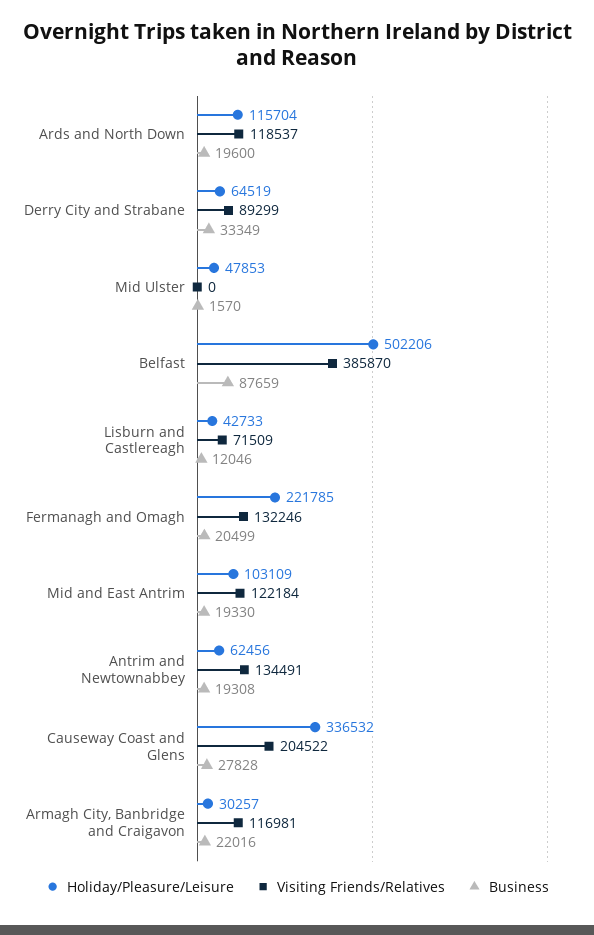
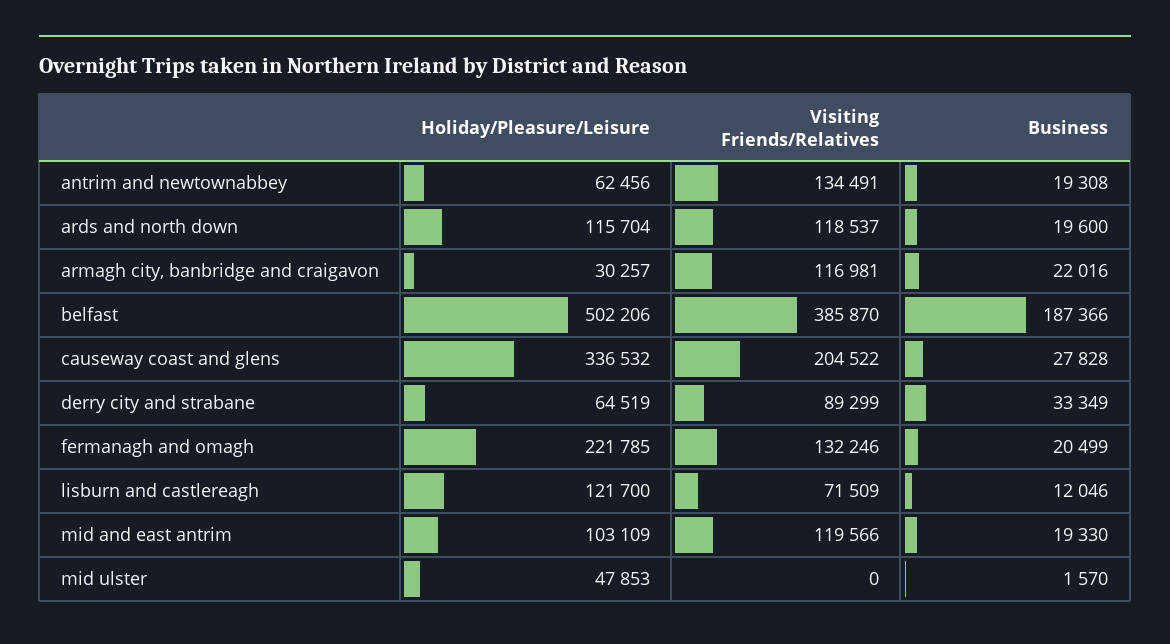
  {
    "Holiday/Pleasure/Leisure": {
      "Ards and North Down": 115704,
      "Derry City and Strabane": 64519,
      "Mid Ulster": 47853,
      "Belfast": 502206,
-     "Lisburn and Castlereagh": 42733,
+     "Lisburn and Castlereagh": 121700,
      "Fermanagh and Omagh": 221785,
      "Mid and East Antrim": 103109,
      "Antrim and Newtownabbey": 62456,
      "Causeway Coast and Glens": 336532,
      "Armagh City, Banbridge and Craigavon": 30257
    },
    "Visiting Friends/Relatives": {
      "Ards and North Down": 118537,
      "Derry City and Strabane": 89299,
      "Mid Ulster": 0,
      "Belfast": 385870,
      "Lisburn and Castlereagh": 71509,
      "Fermanagh and Omagh": 132246,
-     "Mid and East Antrim": 122184,
+     "Mid and East Antrim": 119566,
      "Antrim and Newtownabbey": 134491,
      "Causeway Coast and Glens": 204522,
      "Armagh City, Banbridge and Craigavon": 116981
    },
    "Business": {
      "Ards and North Down": 19600,
      "Derry City and Strabane": 33349,
      "Mid Ulster": 1570,
-     "Belfast": 87659,
+     "Belfast": 187366,
      "Lisburn and Castlereagh": 12046,
      "Fermanagh and Omagh": 20499,
      "Mid and East Antrim": 19330,
      "Antrim and Newtownabbey": 19308,
      "Causeway Coast and Glens": 27828,
      "Armagh City, Banbridge and Craigavon": 22016
    }
  }

